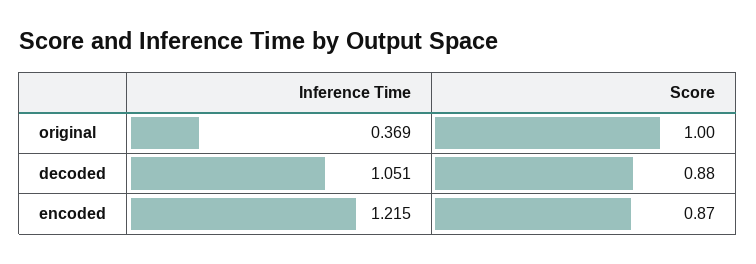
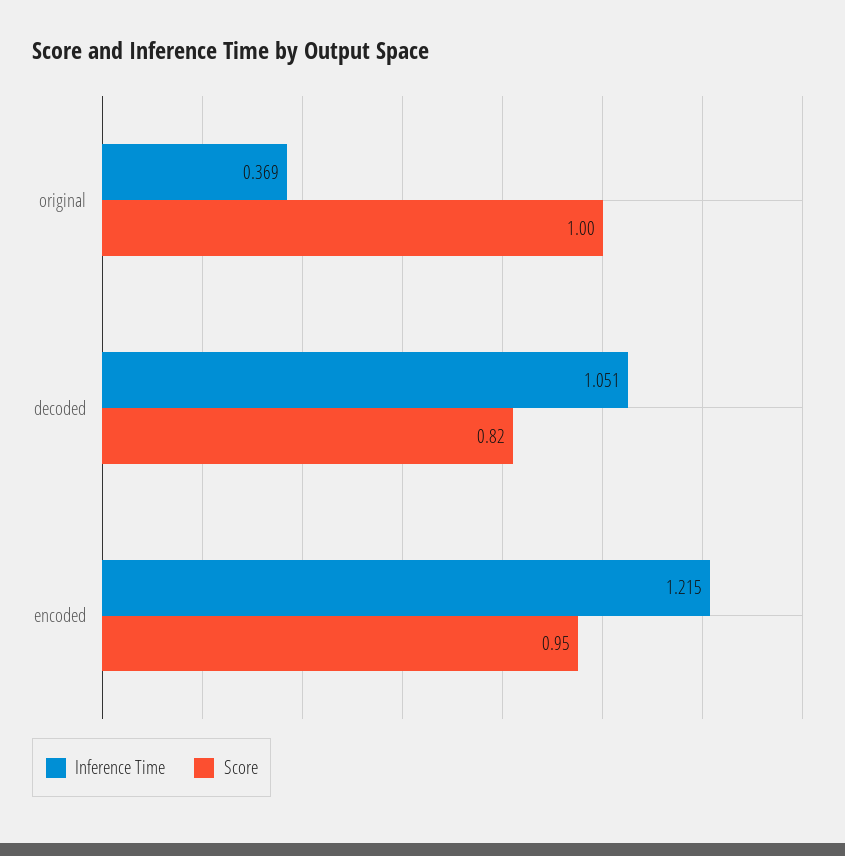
  {
    "Inference Time": {
      "original": 0.369,
      "decoded": 1.051,
      "encoded": 1.215
    },
    "Score": {
      "original": 1,
-     "decoded": 0.88,
+     "decoded": 0.82,
-     "encoded": 0.87
+     "encoded": 0.95
    }
  }

